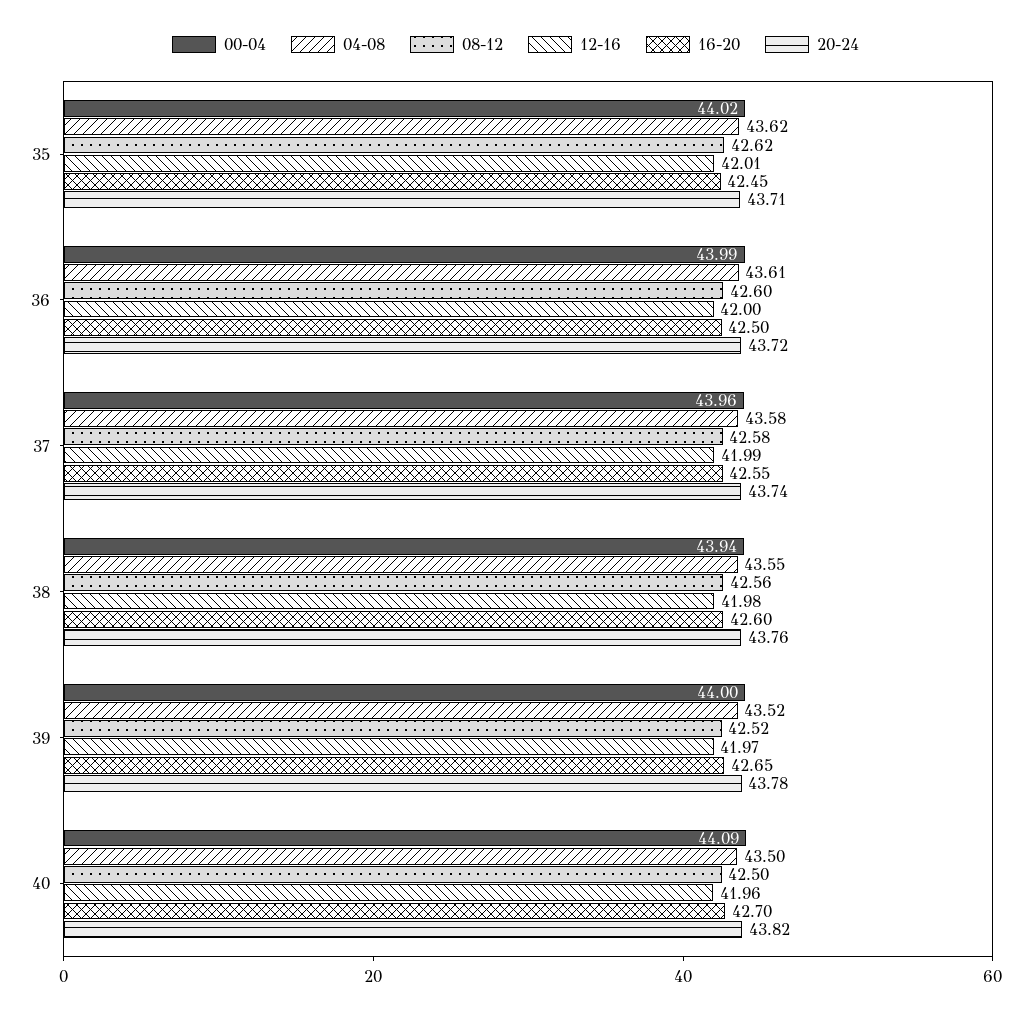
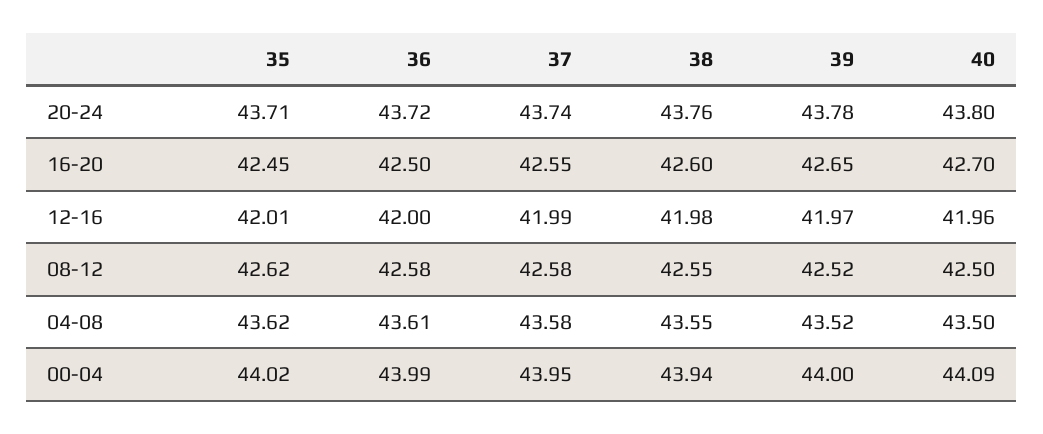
  {
    "00-04": {
      "35": 44.02,
      "36": 43.99,
-     "37": 43.96,
+     "37": 43.95,
      "38": 43.94,
      "39": 44,
      "40": 44.09
    },
    "04-08": {
      "35": 43.62,
      "36": 43.61,
      "37": 43.58,
      "38": 43.55,
      "39": 43.52,
      "40": 43.5
    },
    "08-12": {
      "35": 42.62,
-     "36": 42.6,
+     "36": 42.58,
      "37": 42.58,
-     "38": 42.56,
+     "38": 42.55,
      "39": 42.52,
      "40": 42.5
    },
    "12-16": {
      "35": 42.01,
      "36": 42,
      "37": 41.99,
      "38": 41.98,
      "39": 41.97,
      "40": 41.96
    },
    "16-20": {
      "35": 42.45,
      "36": 42.5,
      "37": 42.55,
      "38": 42.6,
      "39": 42.65,
      "40": 42.7
    },
    "20-24": {
      "35": 43.71,
      "36": 43.72,
      "37": 43.74,
      "38": 43.76,
      "39": 43.78,
-     "40": 43.82
+     "40": 43.8
    }
  }

